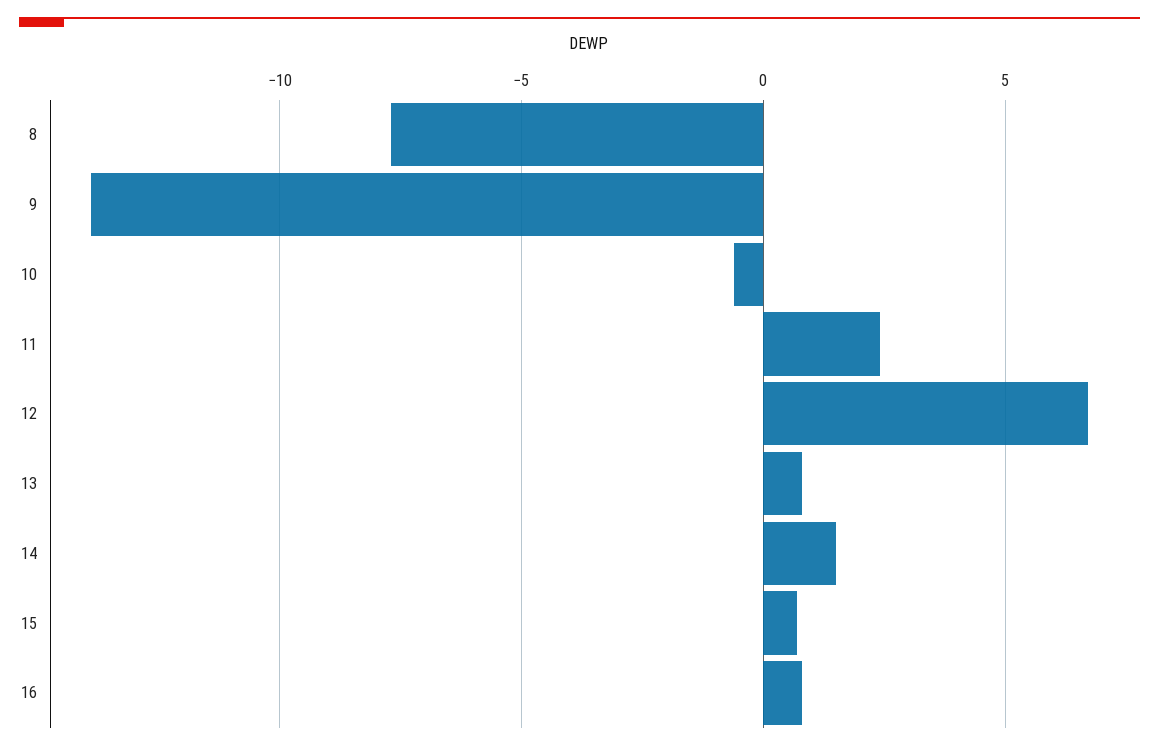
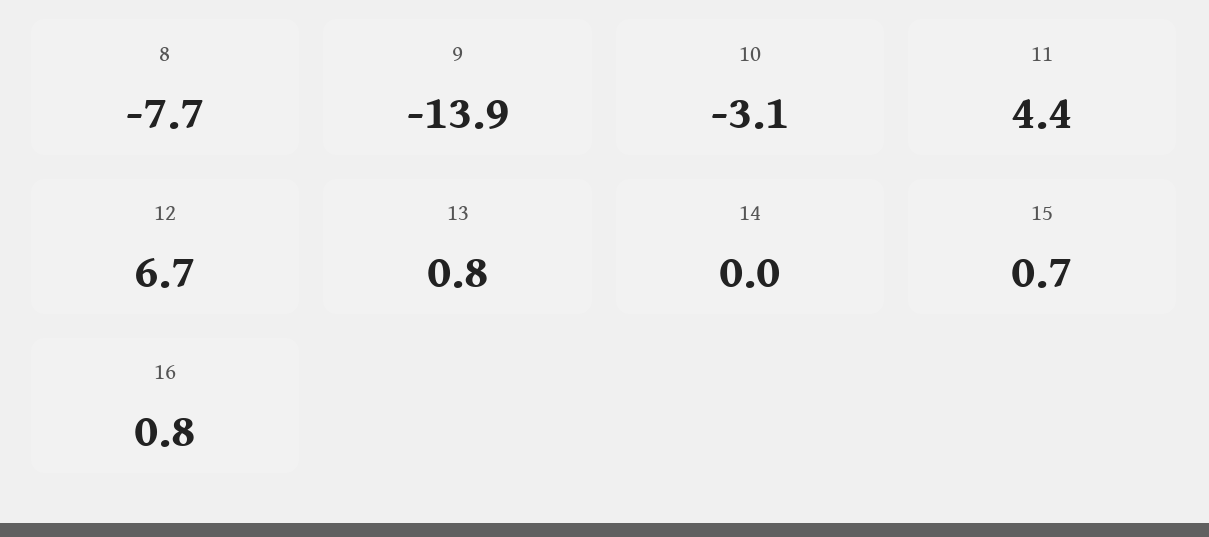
  {
    "8": -7.7,
    "9": -13.9,
-   "10": -0.5,
+   "10": -3.1,
-   "11": 2.5,
+   "11": 4.4,
    "12": 6.7,
    "13": 0.8,
-   "14": 1.5,
+   "14": 0,
    "15": 0.7,
    "16": 0.8
  }

